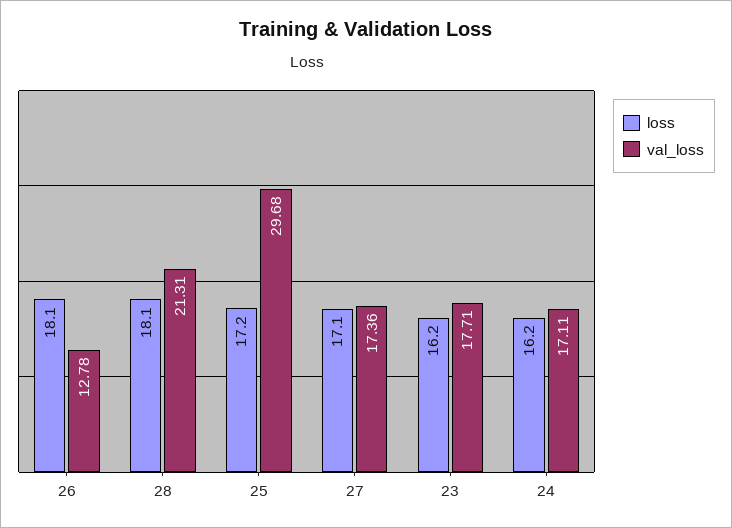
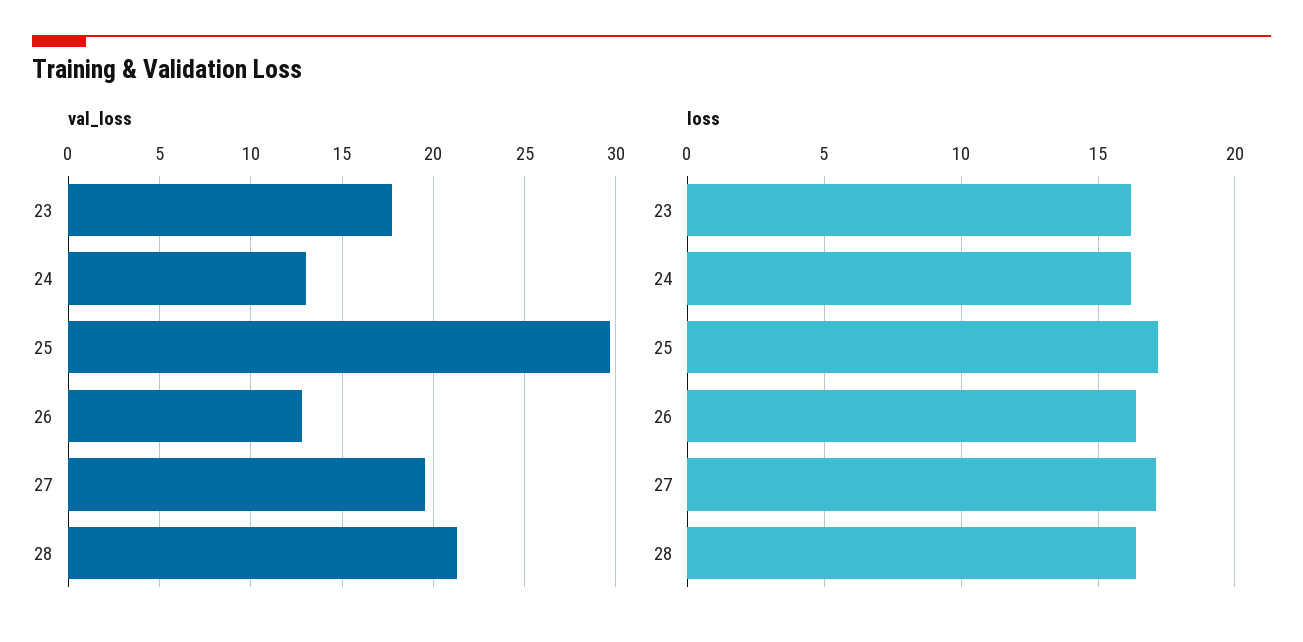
  {
    "loss": {
-     "26": 18.1,
+     "26": 16.5,
-     "28": 18.1,
+     "28": 16.5,
      "25": 17.2,
      "27": 17.1,
      "23": 16.2,
      "24": 16.2
    },
    "val_loss": {
      "26": 12.78,
      "28": 21.31,
      "25": 29.68,
-     "27": 17.36,
+     "27": 19.5,
      "23": 17.71,
-     "24": 17.11
+     "24": 13
    }
  }

